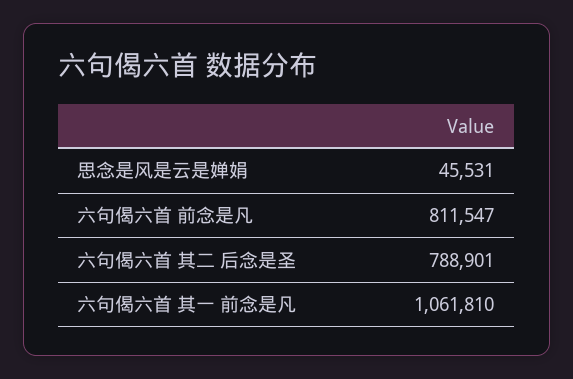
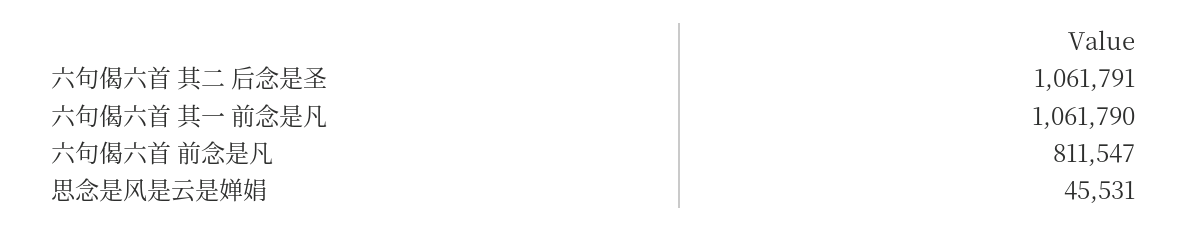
  {
    "思念是风是云是婵娟": 45531,
    "六句偈六首 前念是凡": 811547,
-   "六句偈六首 其二 后念是圣": 788901,
+   "六句偈六首 其二 后念是圣": 1061791,
-   "六句偈六首 其一 前念是凡": 1061810
+   "六句偈六首 其一 前念是凡": 1061790
  }

